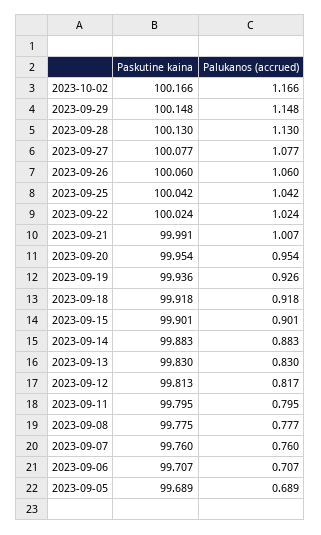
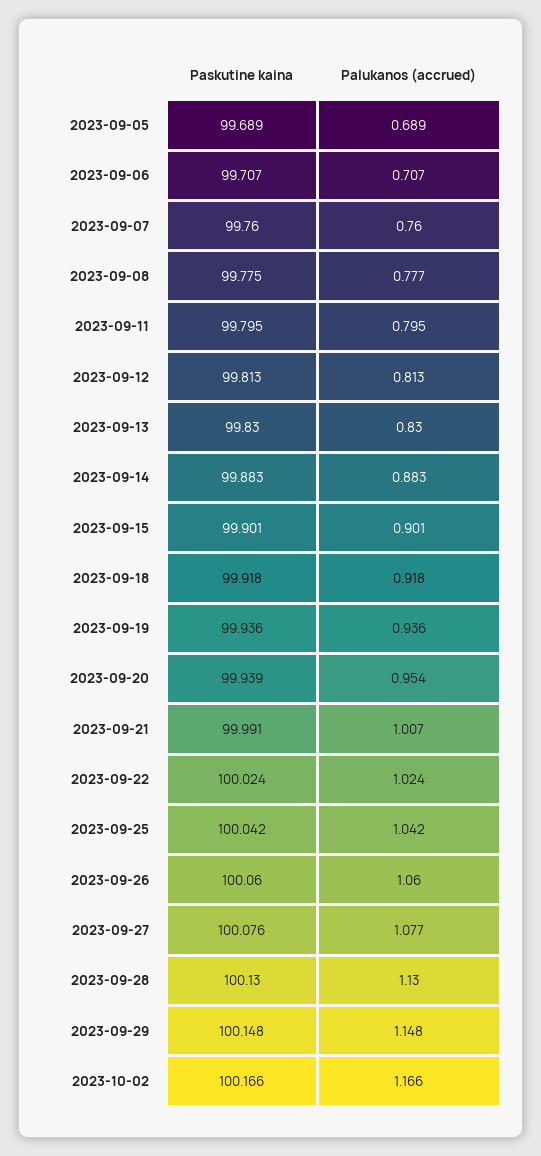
  {
    "Paskutine kaina": {
      "2023-10-02": 100.166,
      "2023-09-29": 100.148,
      "2023-09-28": 100.13,
-     "2023-09-27": 100.077,
+     "2023-09-27": 100.076,
      "2023-09-26": 100.06,
      "2023-09-25": 100.042,
      "2023-09-22": 100.024,
      "2023-09-21": 99.991,
-     "2023-09-20": 99.954,
+     "2023-09-20": 99.939,
      "2023-09-19": 99.936,
      "2023-09-18": 99.918,
      "2023-09-15": 99.901,
      "2023-09-14": 99.883,
      "2023-09-13": 99.83,
      "2023-09-12": 99.813,
      "2023-09-11": 99.795,
      "2023-09-08": 99.775,
      "2023-09-07": 99.76,
      "2023-09-06": 99.707,
      "2023-09-05": 99.689
    },
    "Palukanos (accrued)": {
      "2023-10-02": 1.166,
      "2023-09-29": 1.148,
      "2023-09-28": 1.13,
      "2023-09-27": 1.077,
      "2023-09-26": 1.06,
      "2023-09-25": 1.042,
      "2023-09-22": 1.024,
      "2023-09-21": 1.007,
      "2023-09-20": 0.954,
-     "2023-09-19": 0.926,
+     "2023-09-19": 0.936,
      "2023-09-18": 0.918,
      "2023-09-15": 0.901,
      "2023-09-14": 0.883,
      "2023-09-13": 0.83,
-     "2023-09-12": 0.817,
+     "2023-09-12": 0.813,
      "2023-09-11": 0.795,
      "2023-09-08": 0.777,
      "2023-09-07": 0.76,
      "2023-09-06": 0.707,
      "2023-09-05": 0.689
    }
  }

